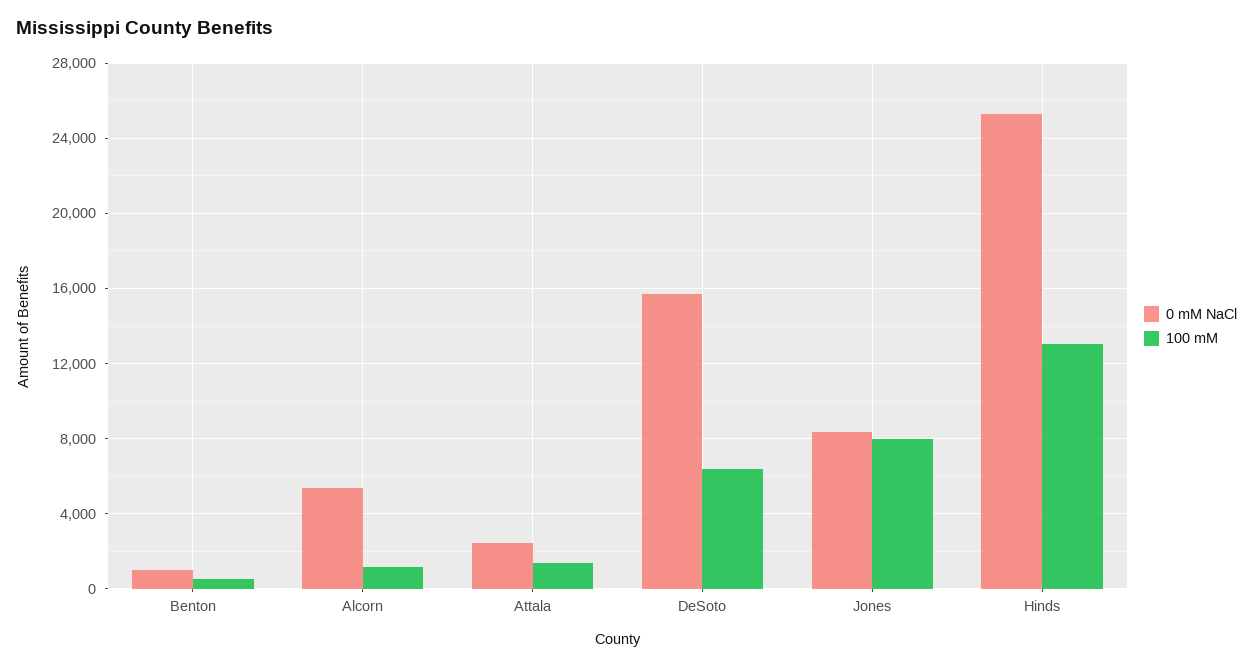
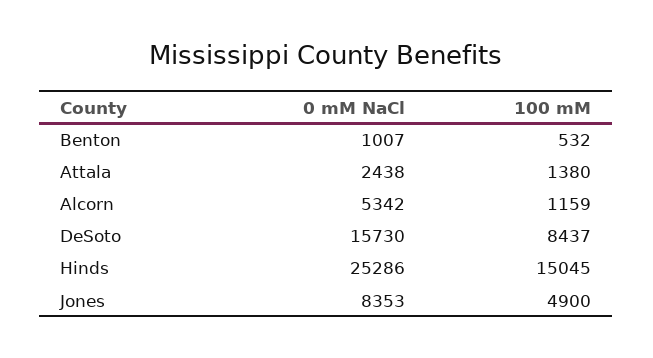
  {
    "0 mM NaCl": {
      "Benton": 1007,
      "Alcorn": 5342,
      "Attala": 2438,
      "DeSoto": 15730,
      "Jones": 8353,
      "Hinds": 25286
    },
    "100 mM": {
      "Benton": 532,
      "Alcorn": 1159,
      "Attala": 1380,
-     "DeSoto": 6500,
+     "DeSoto": 8437,
-     "Jones": 8000,
+     "Jones": 4900,
-     "Hinds": 13000
+     "Hinds": 15045
    }
  }

